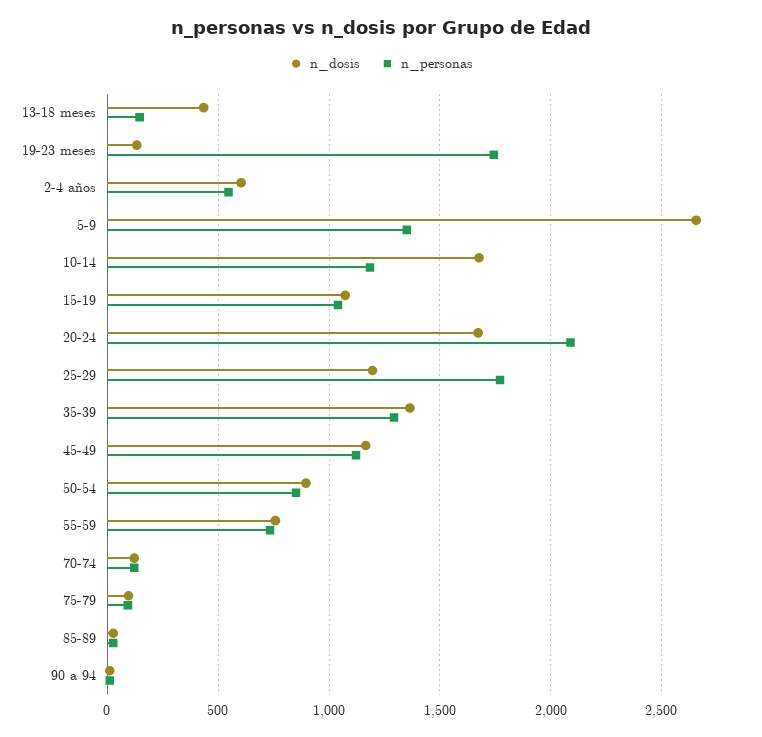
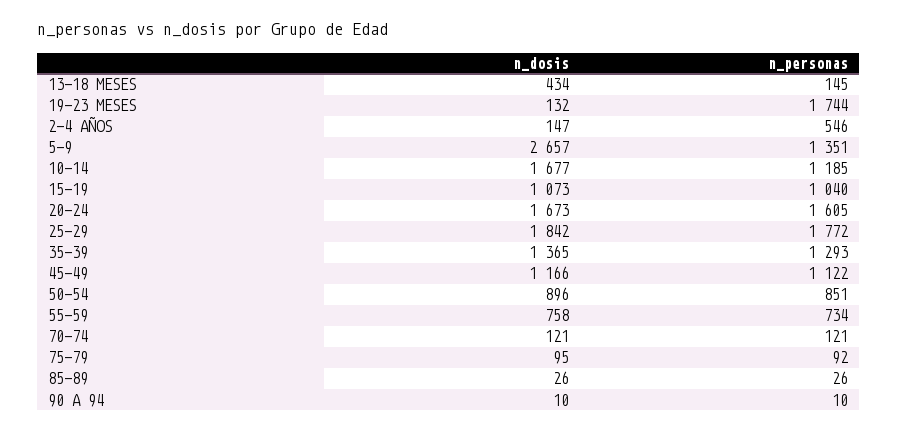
  {
    "n_dosis": {
      "13-18 meses": 434,
      "19-23 meses": 132,
-     "2-4 años": 600,
+     "2-4 años": 147,
      "5-9": 2657,
      "10-14": 1677,
      "15-19": 1073,
      "20-24": 1673,
-     "25-29": 1200,
+     "25-29": 1842,
      "35-39": 1365,
      "45-49": 1166,
      "50-54": 896,
      "55-59": 758,
      "70-74": 121,
      "75-79": 95,
      "85-89": 26,
      "90 a 94": 10
    },
    "n_personas": {
      "13-18 meses": 145,
      "19-23 meses": 1744,
      "2-4 años": 546,
      "5-9": 1351,
      "10-14": 1185,
      "15-19": 1040,
-     "20-24": 2100,
+     "20-24": 1605,
      "25-29": 1772,
      "35-39": 1293,
      "45-49": 1122,
      "50-54": 851,
      "55-59": 734,
      "70-74": 121,
      "75-79": 92,
      "85-89": 26,
      "90 a 94": 10
    }
  }

